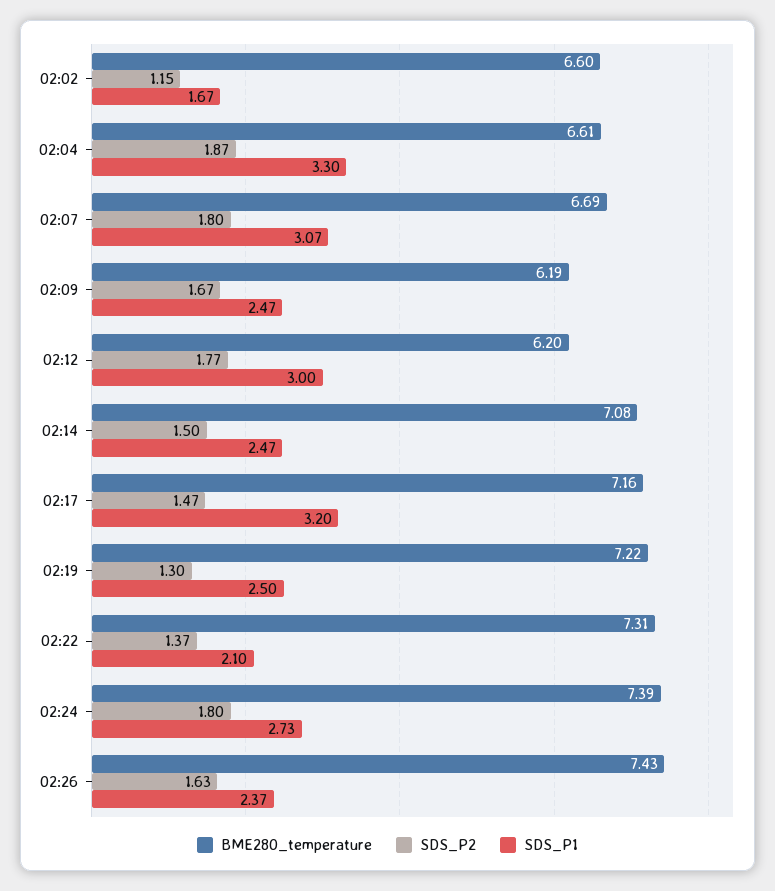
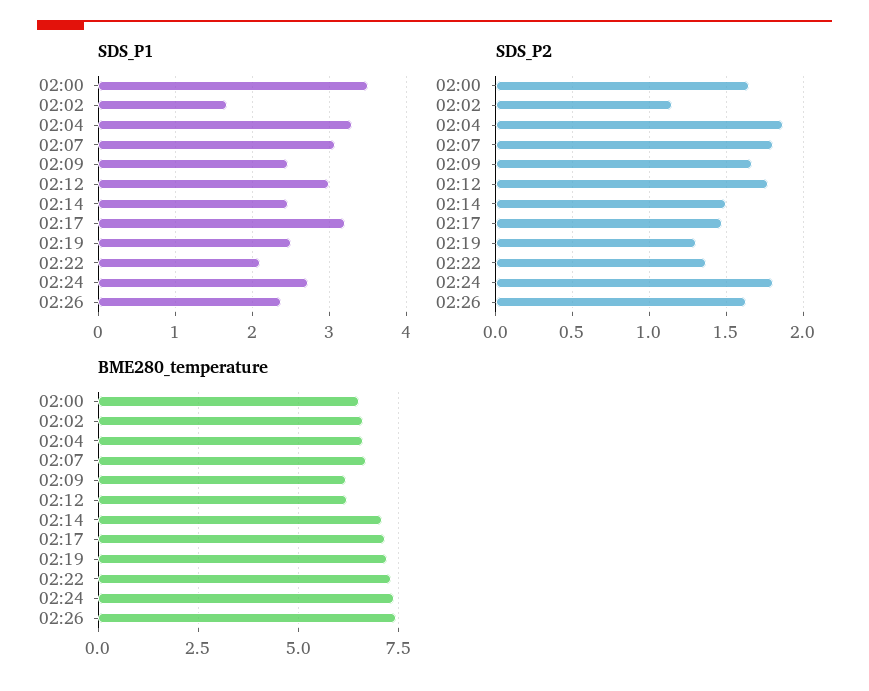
  {
    "BME280_temperature": {
      "02:02": 6.6,
      "02:04": 6.61,
      "02:07": 6.69,
      "02:09": 6.19,
      "02:12": 6.2,
      "02:14": 7.08,
      "02:17": 7.16,
      "02:19": 7.22,
      "02:22": 7.31,
      "02:24": 7.39,
-     "02:26": 7.43
+     "02:26": 7.43,
+     "02:00": 6.5
    },
    "SDS_P2": {
      "02:02": 1.15,
      "02:04": 1.87,
      "02:07": 1.8,
      "02:09": 1.67,
      "02:12": 1.77,
      "02:14": 1.5,
      "02:17": 1.47,
      "02:19": 1.3,
      "02:22": 1.37,
      "02:24": 1.8,
-     "02:26": 1.63
+     "02:26": 1.63,
+     "02:00": 1.65
    },
    "SDS_P1": {
      "02:02": 1.67,
      "02:04": 3.3,
      "02:07": 3.07,
      "02:09": 2.47,
      "02:12": 3,
      "02:14": 2.47,
      "02:17": 3.2,
      "02:19": 2.5,
      "02:22": 2.1,
      "02:24": 2.73,
-     "02:26": 2.37
+     "02:26": 2.37,
+     "02:00": 3.5
    }
  }

